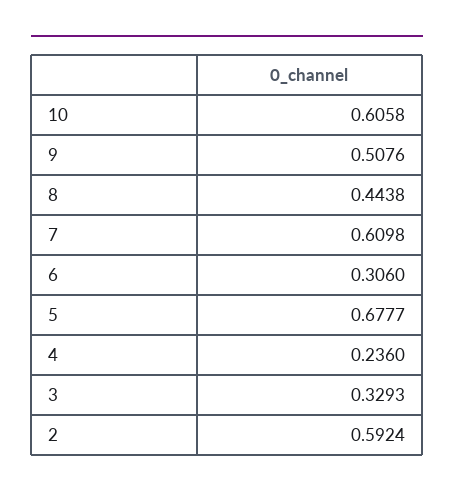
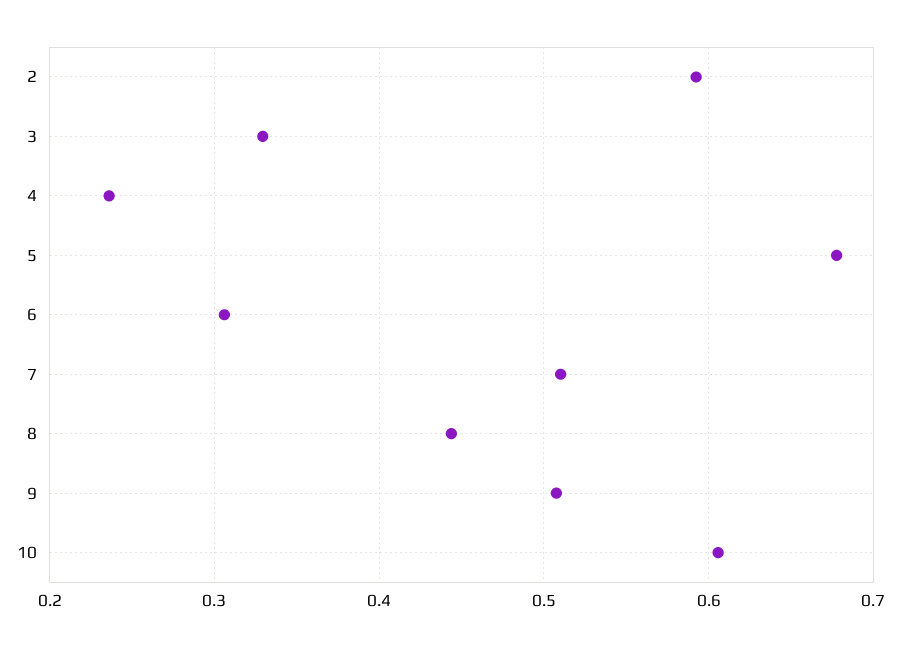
  {
    "10": 0.6058,
    "9": 0.5076,
    "8": 0.4438,
-   "7": 0.6098,
+   "7": 0.51,
    "6": 0.306,
    "5": 0.6777,
    "4": 0.236,
    "3": 0.3293,
    "2": 0.5924
  }

